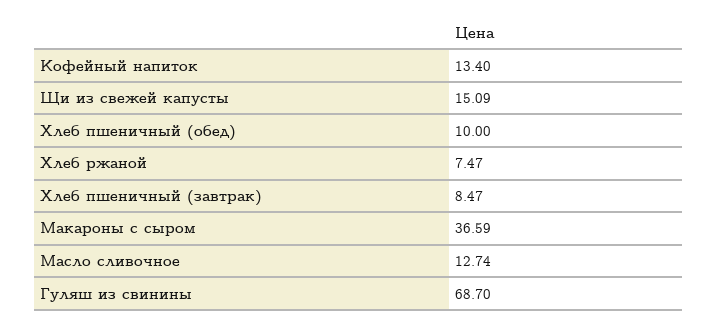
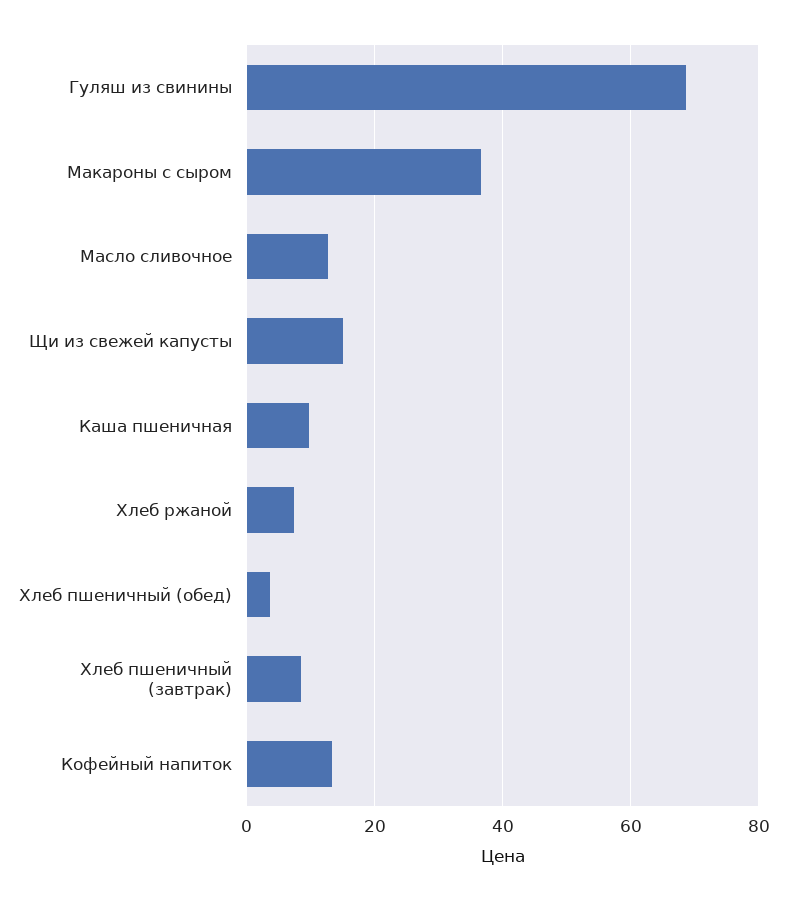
  {
    "Кофейный напиток": 13.4,
    "Щи из свежей капусты": 15.09,
-   "Хлеб пшеничный (обед)": 10,
+   "Хлеб пшеничный (обед)": 4,
    "Хлеб ржаной": 7.47,
    "Хлеб пшеничный (завтрак)": 8.47,
    "Макароны с сыром": 36.59,
    "Масло сливочное": 12.74,
-   "Гуляш из свинины": 68.7
+   "Гуляш из свинины": 68.7,
+   "Каша пшеничная": 10
  }

